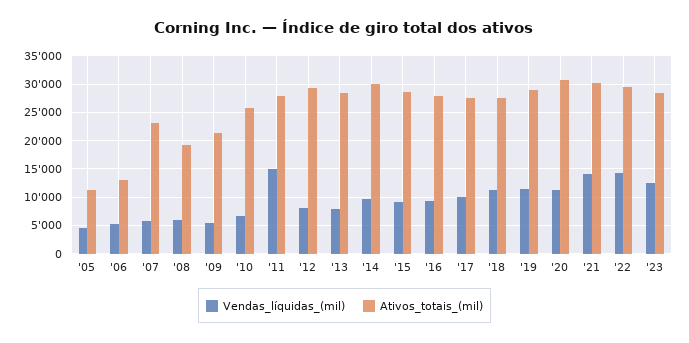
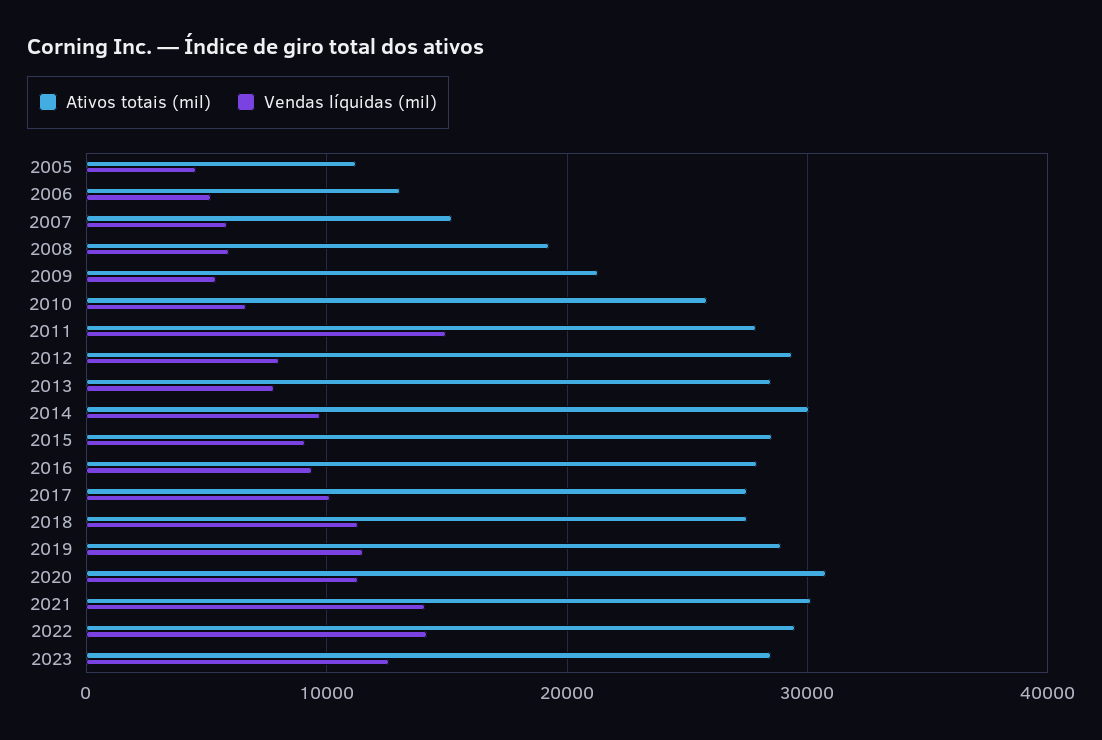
  {
    "Vendas_líquidas_(mil)": {
      "'05": 5000,
      "'06": 5000,
      "'07": 6000,
      "'08": 6000,
      "'09": 5000,
      "'10": 7000,
      "'11": 15000,
      "'12": 8000,
      "'13": 8000,
      "'14": 10000,
      "'15": 9000,
      "'16": 9000,
      "'17": 10000,
      "'18": 11000,
      "'19": 12000,
      "'20": 11000,
      "'21": 14000,
      "'22": 14000,
      "'23": 13000
    },
    "Ativos_totais_(mil)": {
      "'05": 11000,
      "'06": 13000,
-     "'07": 22500,
+     "'07": 15000,
      "'08": 19000,
      "'09": 21000,
      "'10": 26000,
      "'11": 28000,
      "'12": 29000,
      "'13": 28000,
      "'14": 30000,
      "'15": 29000,
      "'16": 28000,
      "'17": 27000,
      "'18": 28000,
      "'19": 29000,
      "'20": 31000,
      "'21": 30000,
      "'22": 29000,
      "'23": 29000
    }
  }

